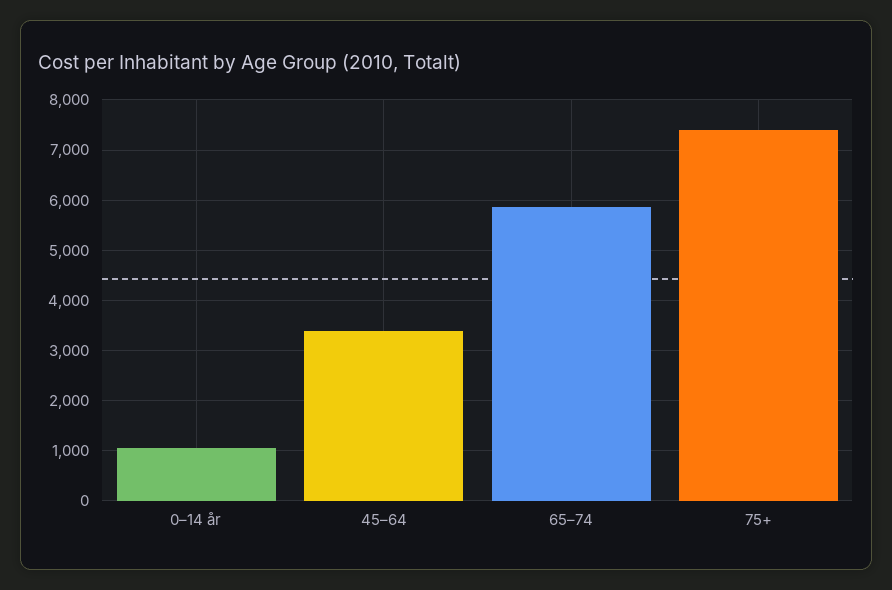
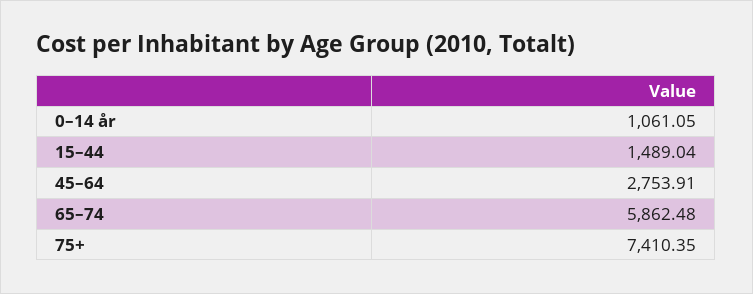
  {
    "0–14 år": 1061.05,
-   "45–64": 3400,
+   "45–64": 2753.91,
    "65–74": 5862.48,
-   "75+": 7410.35
+   "75+": 7410.35,
+   "15–44": 1489.04
  }

